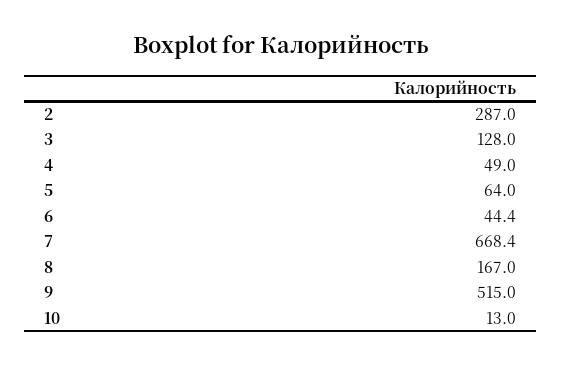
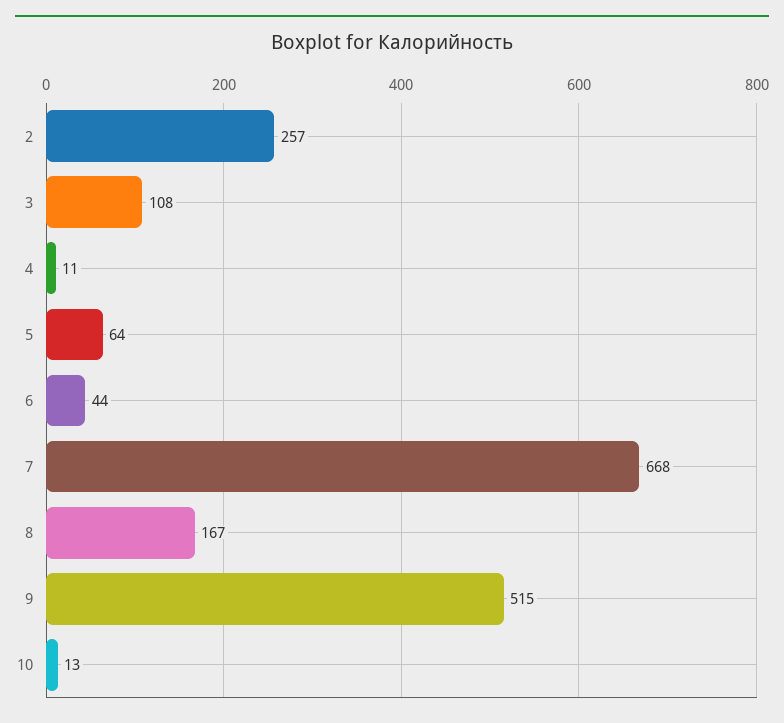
  {
-   "2": 287,
+   "2": 257,
-   "3": 128,
+   "3": 108,
-   "4": 49,
+   "4": 11,
    "5": 64,
    "6": 44.4,
    "7": 668.4,
    "8": 167,
    "9": 515,
    "10": 13
  }

